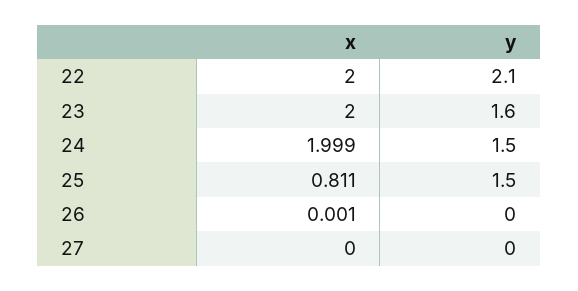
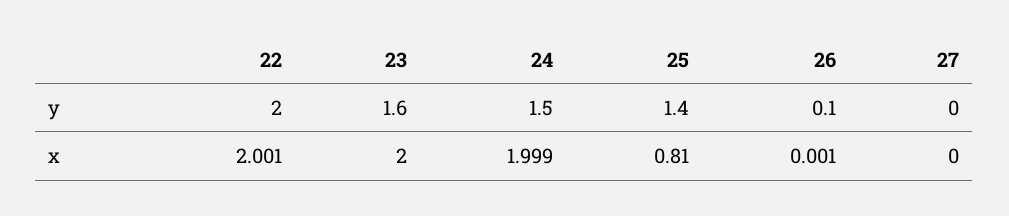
  {
    "x": {
-     "22": 2,
+     "22": 2.001,
      "23": 2,
      "24": 1.999,
-     "25": 0.811,
+     "25": 0.81,
      "26": 0.001,
      "27": 0
    },
    "y": {
-     "22": 2.1,
+     "22": 2,
      "23": 1.6,
      "24": 1.5,
-     "25": 1.5,
+     "25": 1.4,
-     "26": 0,
+     "26": 0.1,
      "27": 0
    }
  }

